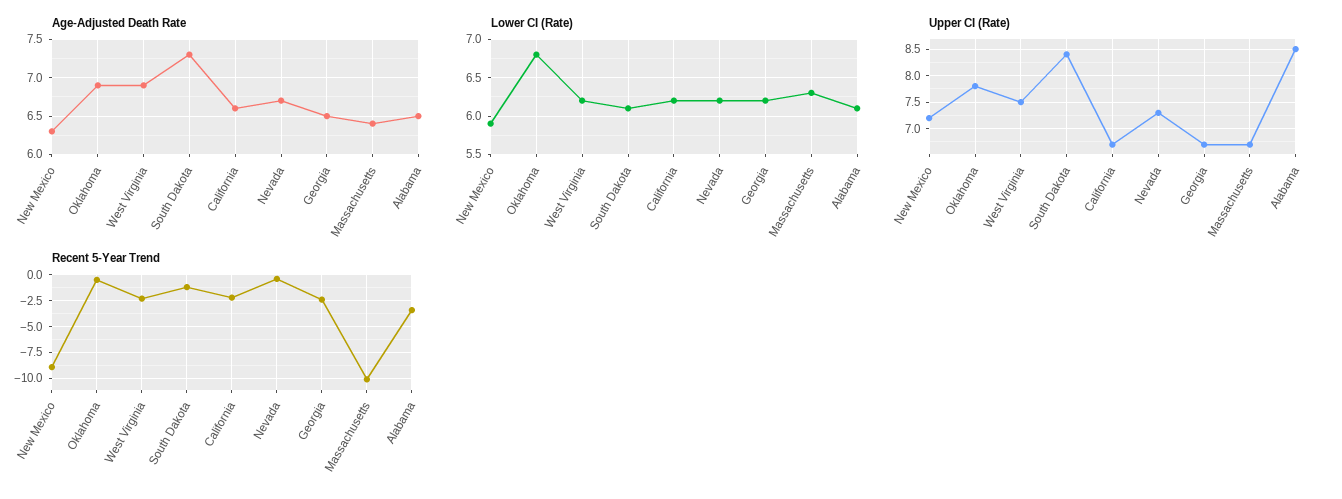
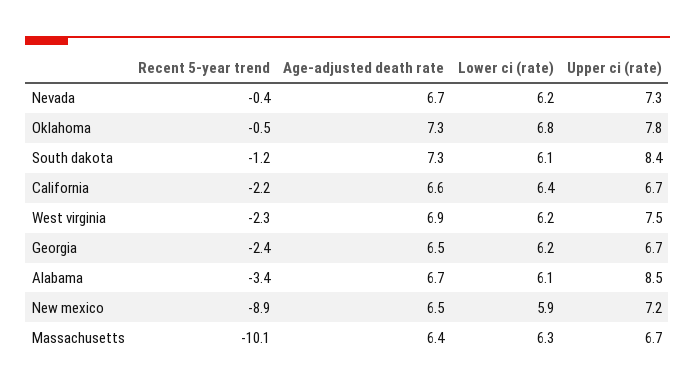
  {
    "Age-Adjusted Death Rate": {
-     "New Mexico": 6.3,
+     "New Mexico": 6.5,
-     "Oklahoma": 6.9,
+     "Oklahoma": 7.3,
      "West Virginia": 6.9,
      "South Dakota": 7.3,
      "California": 6.6,
      "Nevada": 6.7,
      "Georgia": 6.5,
      "Massachusetts": 6.4,
-     "Alabama": 6.5
+     "Alabama": 6.7
    },
    "Lower CI (Rate)": {
      "New Mexico": 5.9,
      "Oklahoma": 6.8,
      "West Virginia": 6.2,
      "South Dakota": 6.1,
-     "California": 6.2,
+     "California": 6.4,
      "Nevada": 6.2,
      "Georgia": 6.2,
      "Massachusetts": 6.3,
      "Alabama": 6.1
    },
    "Upper CI (Rate)": {
      "New Mexico": 7.2,
      "Oklahoma": 7.8,
      "West Virginia": 7.5,
      "South Dakota": 8.4,
      "California": 6.7,
      "Nevada": 7.3,
      "Georgia": 6.7,
      "Massachusetts": 6.7,
      "Alabama": 8.5
    },
    "Recent 5-Year Trend": {
      "New Mexico": -8.9,
      "Oklahoma": -0.5,
      "West Virginia": -2.3,
      "South Dakota": -1.2,
      "California": -2.2,
      "Nevada": -0.4,
      "Georgia": -2.4,
      "Massachusetts": -10.1,
      "Alabama": -3.4
    }
  }

